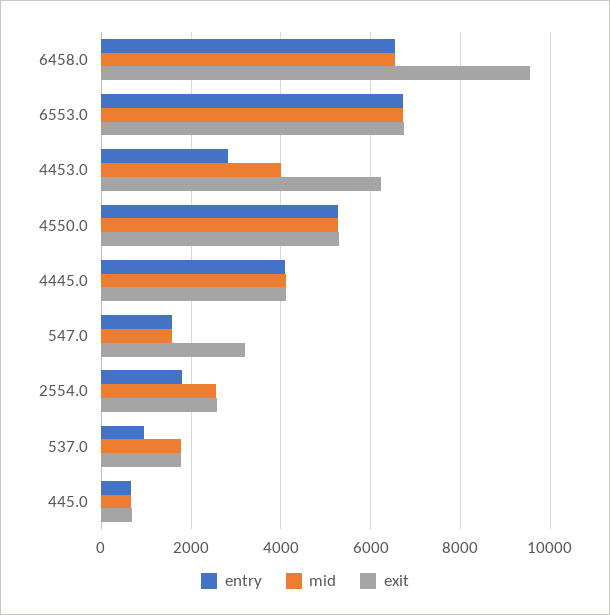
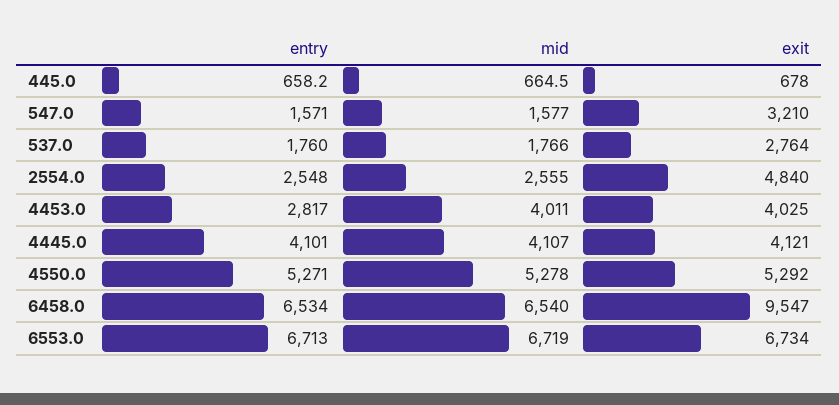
  {
    "entry": {
      "6458.0": 6534,
      "6553.0": 6713,
      "4453.0": 2817,
      "4550.0": 5271,
      "4445.0": 4101,
      "547.0": 1571,
-     "2554.0": 1800,
+     "2554.0": 2548,
-     "537.0": 1000,
+     "537.0": 1760,
      "445.0": 658.2
    },
    "mid": {
      "6458.0": 6540,
      "6553.0": 6719,
      "4453.0": 4011,
      "4550.0": 5278,
      "4445.0": 4107,
      "547.0": 1577,
      "2554.0": 2555,
      "537.0": 1766,
      "445.0": 664.5
    },
    "exit": {
      "6458.0": 9547,
      "6553.0": 6734,
-     "4453.0": 6200,
+     "4453.0": 4025,
      "4550.0": 5292,
      "4445.0": 4121,
      "547.0": 3210,
-     "2554.0": 2600,
+     "2554.0": 4840,
-     "537.0": 1800,
+     "537.0": 2764,
      "445.0": 678
    }
  }

